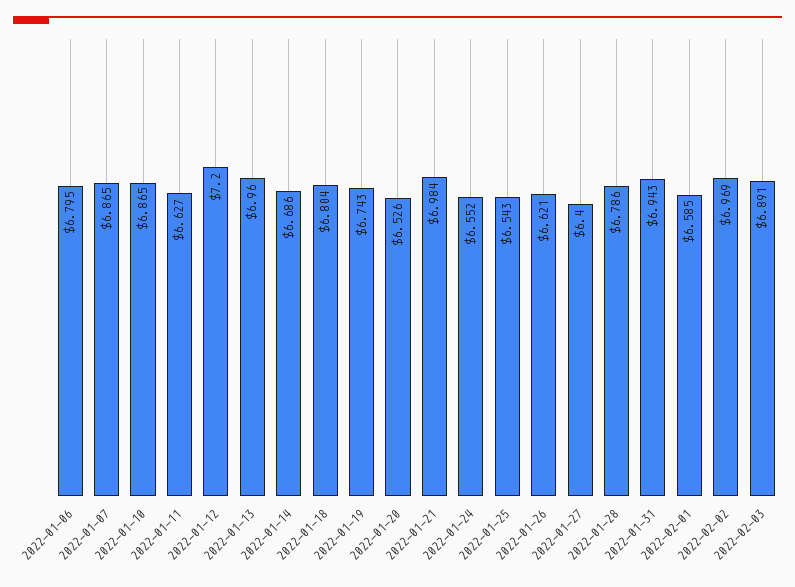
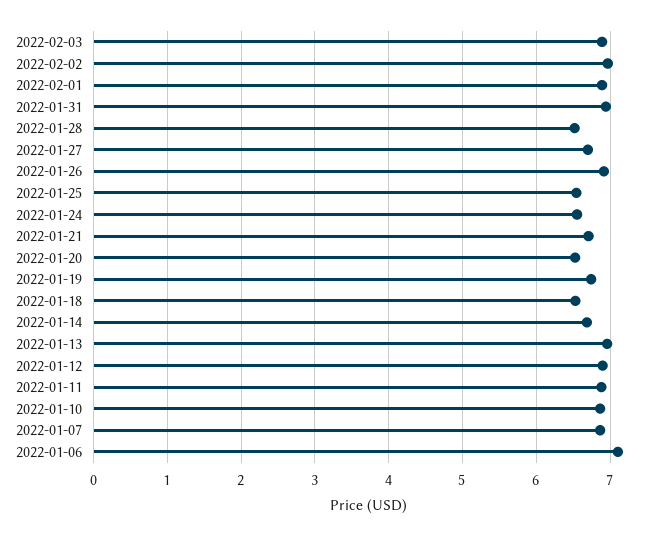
  {
-   "2022-01-06": 6.795,
+   "2022-01-06": 7.1,
    "2022-01-07": 6.865,
    "2022-01-10": 6.865,
-   "2022-01-11": 6.627,
+   "2022-01-11": 6.9,
-   "2022-01-12": 7.2,
+   "2022-01-12": 6.9,
    "2022-01-13": 6.96,
    "2022-01-14": 6.686,
-   "2022-01-18": 6.804,
+   "2022-01-18": 6.5,
    "2022-01-19": 6.743,
    "2022-01-20": 6.526,
-   "2022-01-21": 6.984,
+   "2022-01-21": 6.7,
    "2022-01-24": 6.552,
    "2022-01-25": 6.543,
-   "2022-01-26": 6.621,
+   "2022-01-26": 6.9,
-   "2022-01-27": 6.4,
+   "2022-01-27": 6.7,
-   "2022-01-28": 6.786,
+   "2022-01-28": 6.5,
    "2022-01-31": 6.943,
-   "2022-02-01": 6.585,
+   "2022-02-01": 6.9,
    "2022-02-02": 6.969,
    "2022-02-03": 6.891
  }

